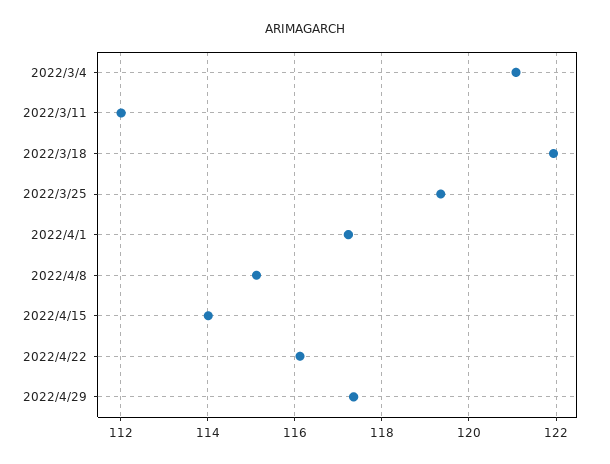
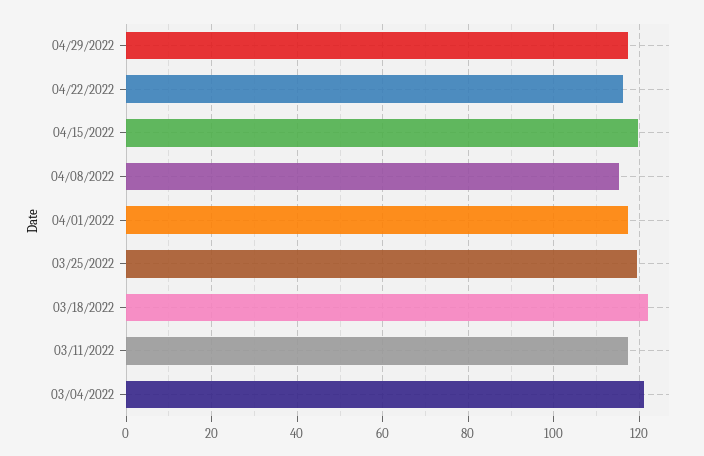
  {
    "2022/3/4": 121,
-   "2022/3/11": 112,
+   "2022/3/11": 118,
    "2022/3/18": 122,
    "2022/3/25": 119.4,
    "2022/4/1": 117.2,
    "2022/4/8": 115.2,
-   "2022/4/15": 114,
+   "2022/4/15": 120,
    "2022/4/22": 116.2,
    "2022/4/29": 117.4
  }

